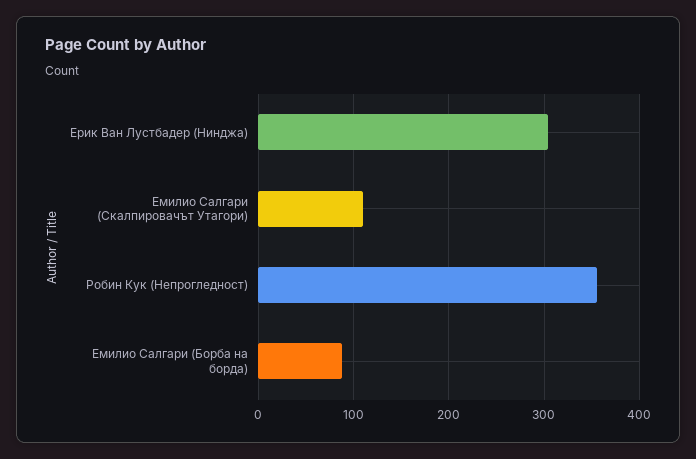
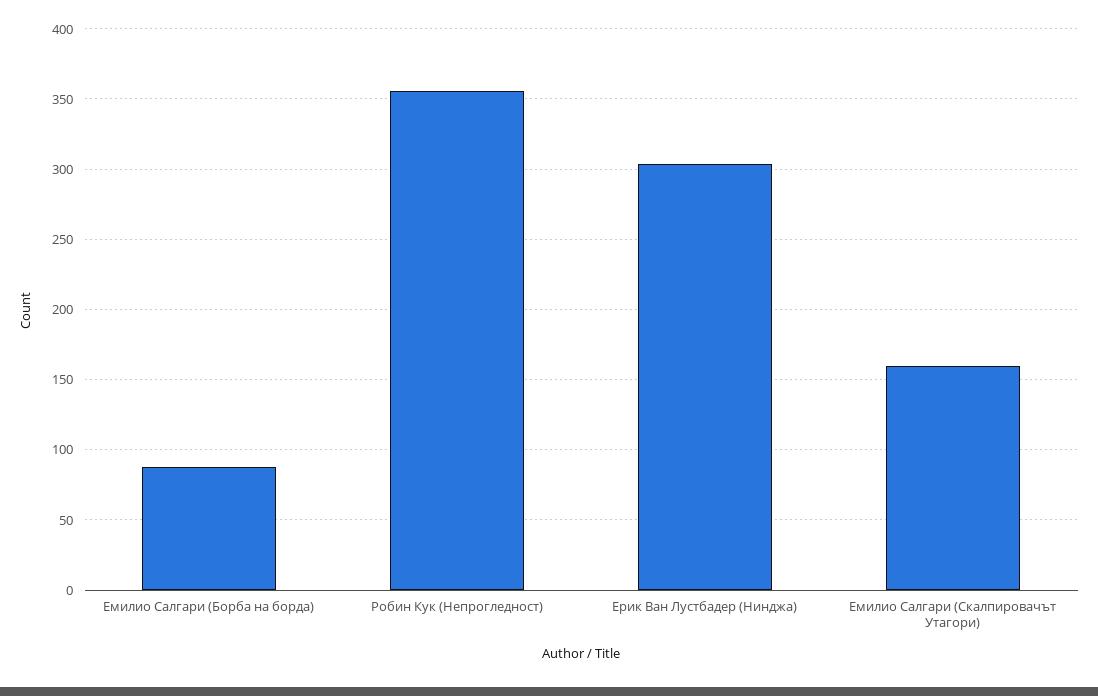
  {
    "Ерик Ван Лустбадер (Нинджа)": 305,
-   "Емилио Салгари (Скалпировачът Утагори)": 110,
+   "Емилио Салгари (Скалпировачът Утагори)": 160,
    "Робин Кук (Непрогледност)": 355,
    "Емилио Салгари (Борба на борда)": 90
  }

